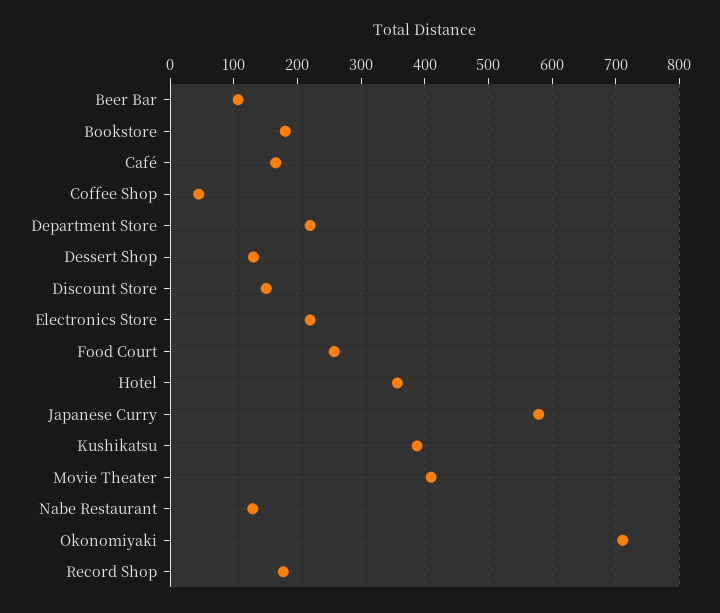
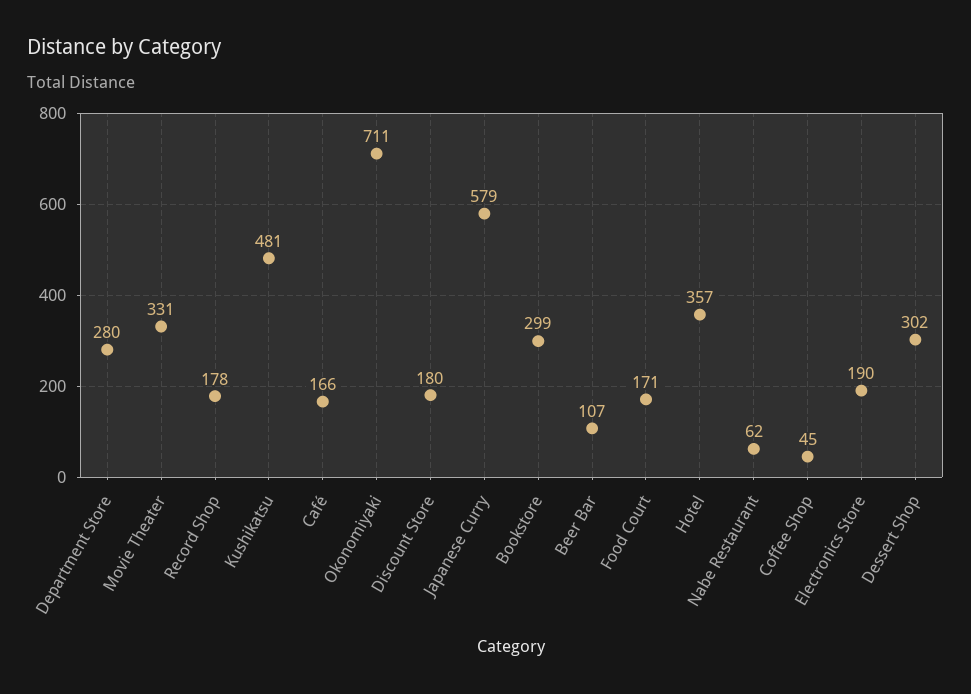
  {
    "Beer Bar": 107,
-   "Bookstore": 180,
+   "Bookstore": 299,
    "Café": 166,
    "Coffee Shop": 45,
-   "Department Store": 220,
+   "Department Store": 280,
-   "Dessert Shop": 130,
+   "Dessert Shop": 302,
-   "Discount Store": 150,
+   "Discount Store": 180,
-   "Electronics Store": 220,
+   "Electronics Store": 190,
-   "Food Court": 260,
+   "Food Court": 171,
    "Hotel": 357,
    "Japanese Curry": 579,
-   "Kushikatsu": 390,
+   "Kushikatsu": 481,
-   "Movie Theater": 410,
+   "Movie Theater": 331,
-   "Nabe Restaurant": 130,
+   "Nabe Restaurant": 62,
    "Okonomiyaki": 711,
    "Record Shop": 178
  }

